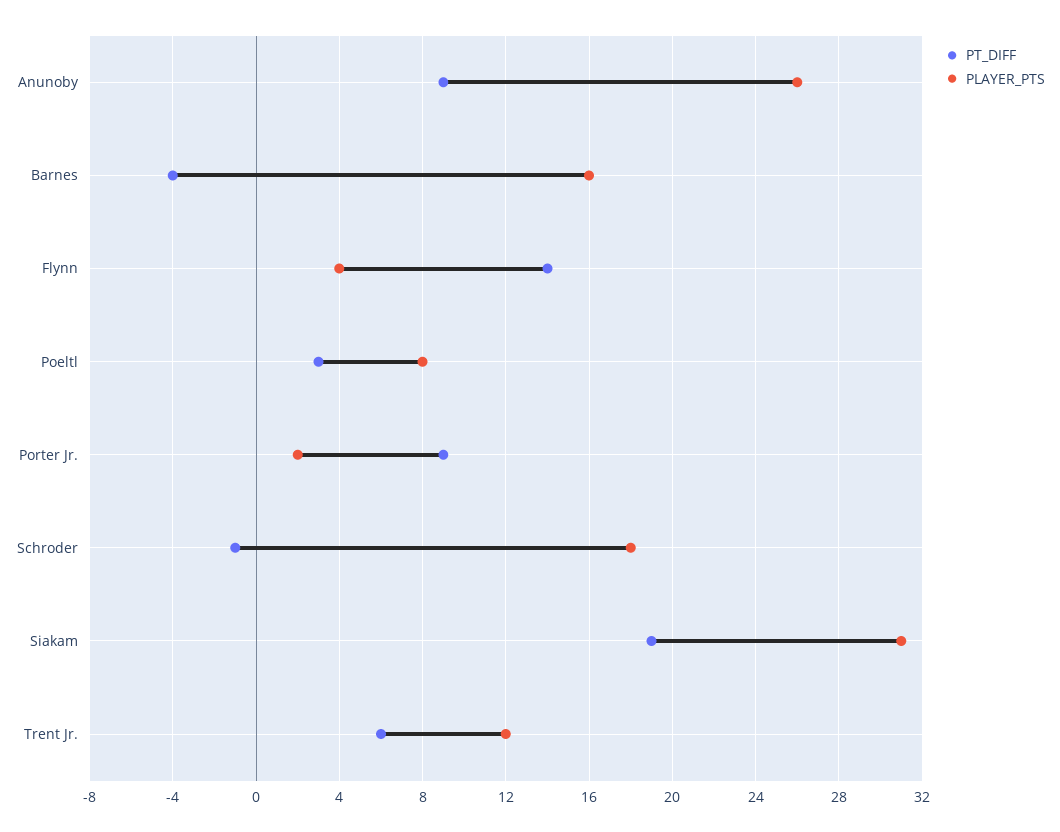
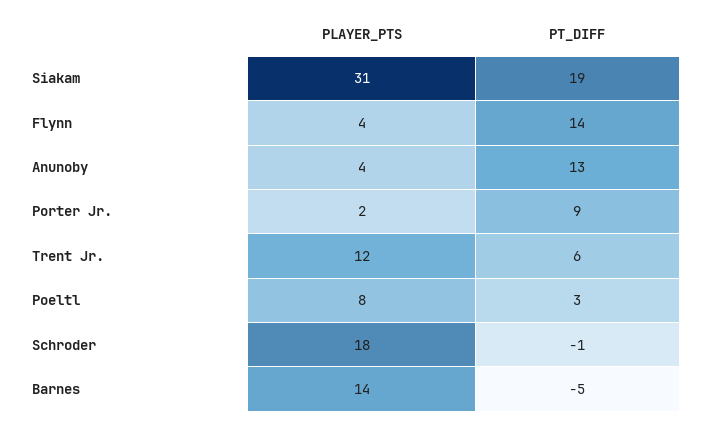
  {
    "PT_DIFF": {
-     "Anunoby": 9,
+     "Anunoby": 13,
-     "Barnes": -4,
+     "Barnes": -5,
      "Flynn": 14,
      "Poeltl": 3,
      "Porter Jr.": 9,
      "Schroder": -1,
      "Siakam": 19,
      "Trent Jr.": 6
    },
    "PLAYER_PTS": {
-     "Anunoby": 26,
+     "Anunoby": 4,
-     "Barnes": 16,
+     "Barnes": 14,
      "Flynn": 4,
      "Poeltl": 8,
      "Porter Jr.": 2,
      "Schroder": 18,
      "Siakam": 31,
      "Trent Jr.": 12
    }
  }

